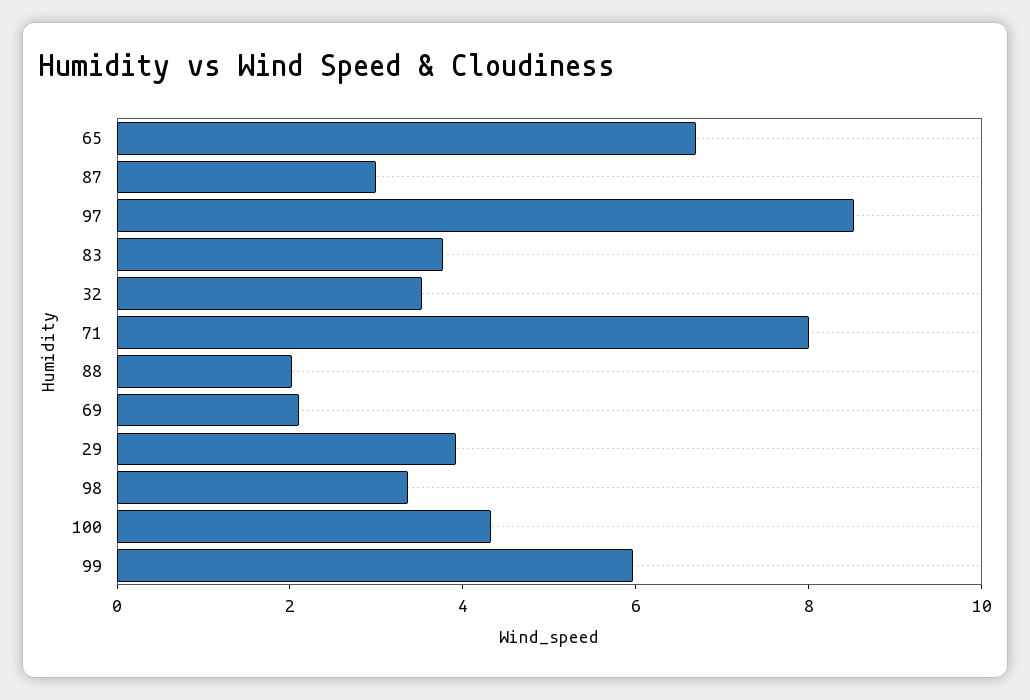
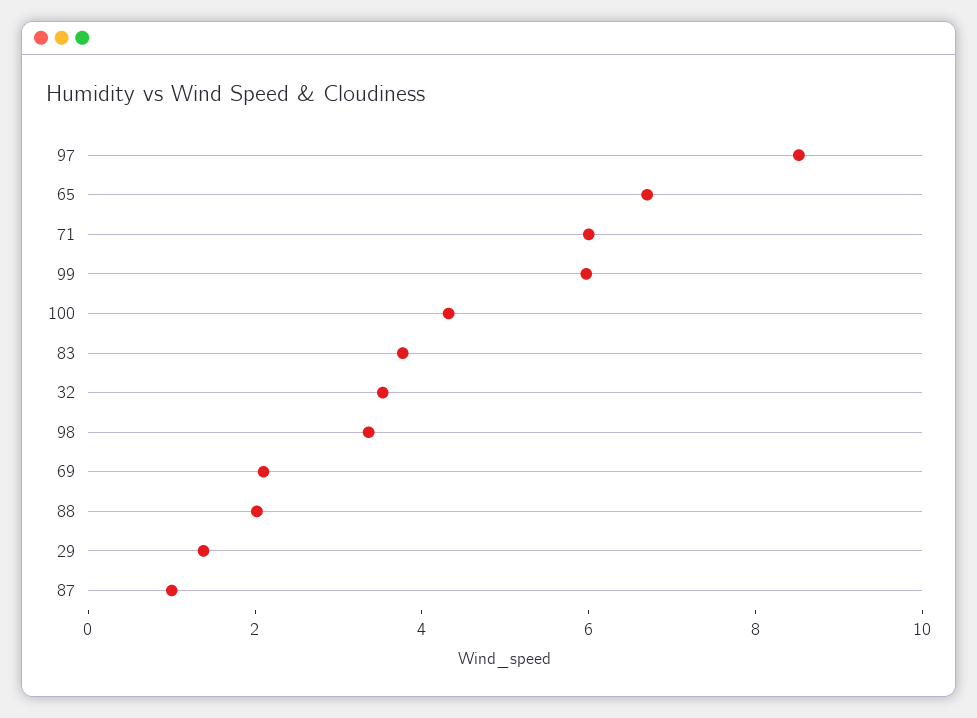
  {
    "65": 6.5,
-   "87": 3,
+   "87": 1,
    "97": 8.5,
    "83": 4,
    "32": 3.5,
-   "71": 8,
+   "71": 6,
    "88": 2,
    "69": 2,
-   "29": 4,
+   "29": 1.5,
    "98": 3.5,
    "100": 4.5,
    "99": 6
  }

